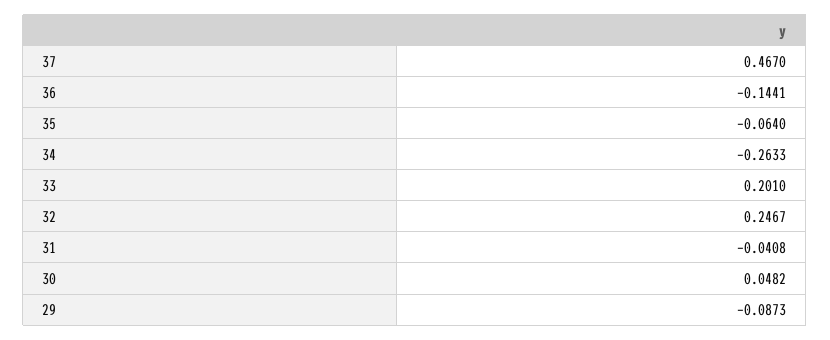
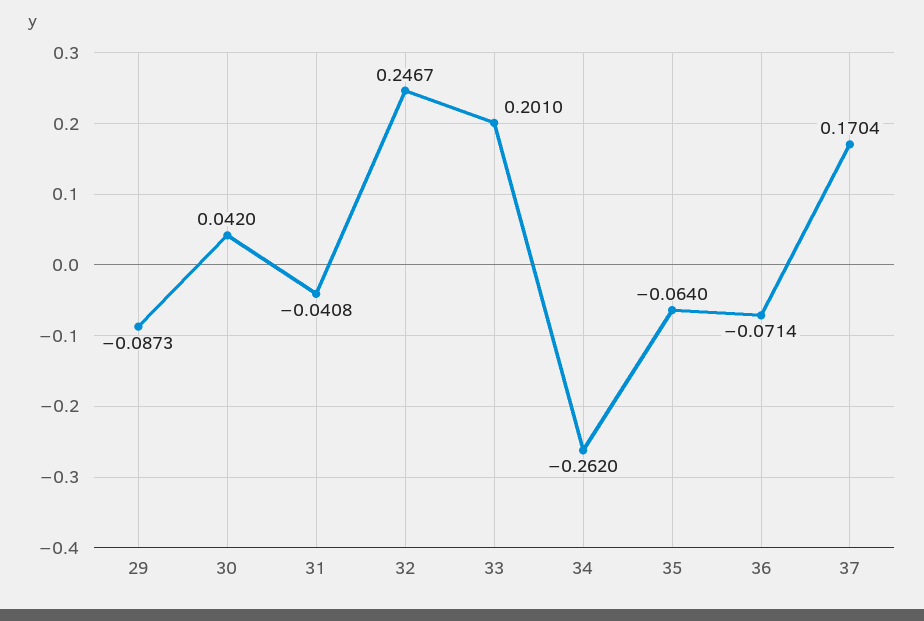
  {
-   "37": 0.467,
+   "37": 0.1704,
-   "36": -0.1441,
+   "36": -0.0714,
    "35": -0.064,
-   "34": -0.2633,
+   "34": -0.262,
    "33": 0.201,
    "32": 0.2467,
    "31": -0.0408,
-   "30": 0.0482,
+   "30": 0.042,
    "29": -0.0873
  }

